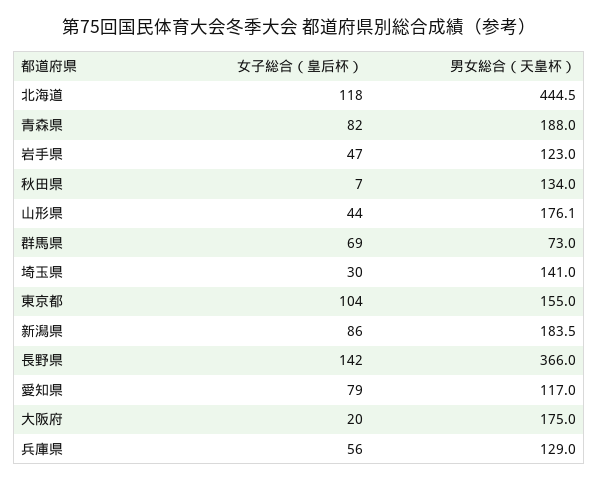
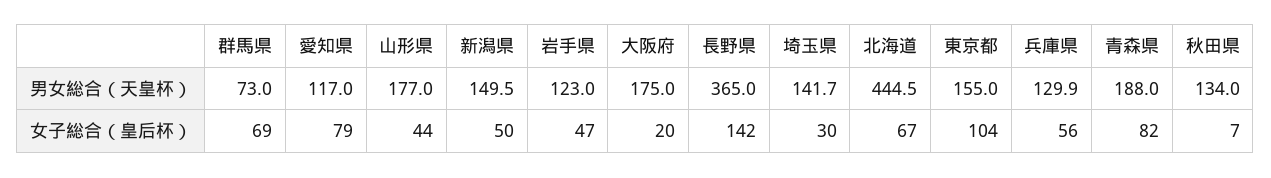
  {
    "女子総合（皇后杯）": {
-     "北海道": 118,
+     "北海道": 67,
      "青森県": 82,
      "岩手県": 47,
      "秋田県": 7,
      "山形県": 44,
      "群馬県": 69,
      "埼玉県": 30,
      "東京都": 104,
-     "新潟県": 86,
+     "新潟県": 50,
      "長野県": 142,
      "愛知県": 79,
      "大阪府": 20,
      "兵庫県": 56
    },
    "男女総合（天皇杯）": {
      "北海道": 444.5,
      "青森県": 188,
      "岩手県": 123,
      "秋田県": 134,
-     "山形県": 176.1,
+     "山形県": 177,
      "群馬県": 73,
-     "埼玉県": 141,
+     "埼玉県": 141.7,
      "東京都": 155,
-     "新潟県": 183.5,
+     "新潟県": 149.5,
-     "長野県": 366,
+     "長野県": 365,
      "愛知県": 117,
      "大阪府": 175,
-     "兵庫県": 129
+     "兵庫県": 129.9
    }
  }

